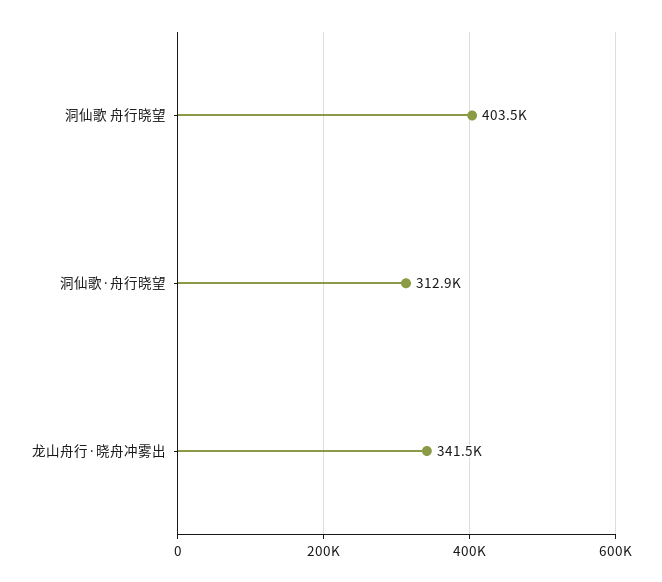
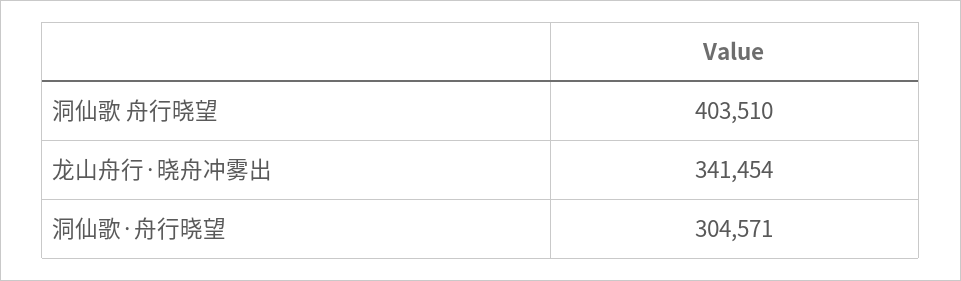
  {
    "洞仙歌 舟行晓望": 403510,
-   "洞仙歌·舟行晓望": 312900,
+   "洞仙歌·舟行晓望": 304571,
    "龙山舟行·晓舟冲雾出": 341454
  }

